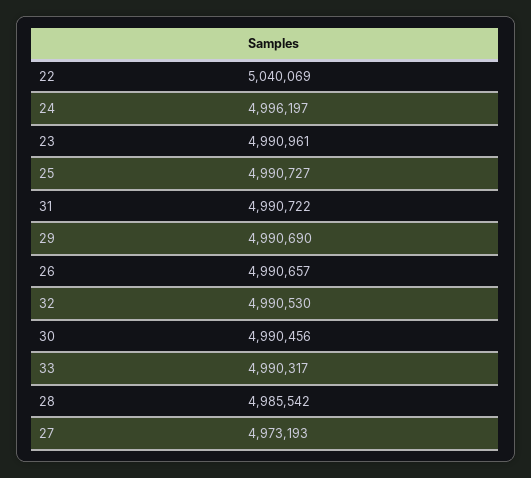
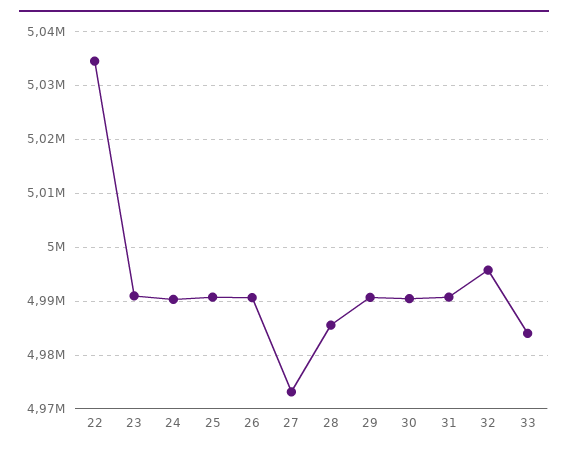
  {
-   "22": 5040069,
+   "22": 5034000,
-   "24": 4996197,
+   "24": 4990000,
    "23": 4990961,
    "25": 4990727,
    "31": 4990722,
    "29": 4990690,
    "26": 4990657,
-   "32": 4990530,
+   "32": 4996000,
    "30": 4990456,
-   "33": 4990317,
+   "33": 4984000,
    "28": 4985542,
    "27": 4973193
  }

